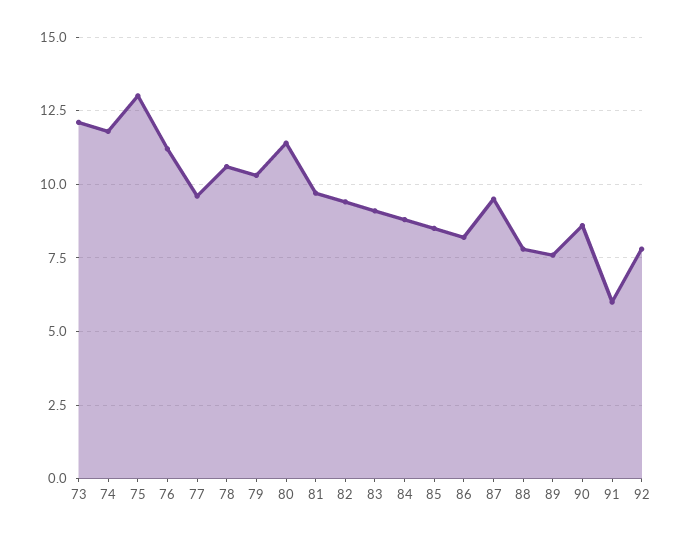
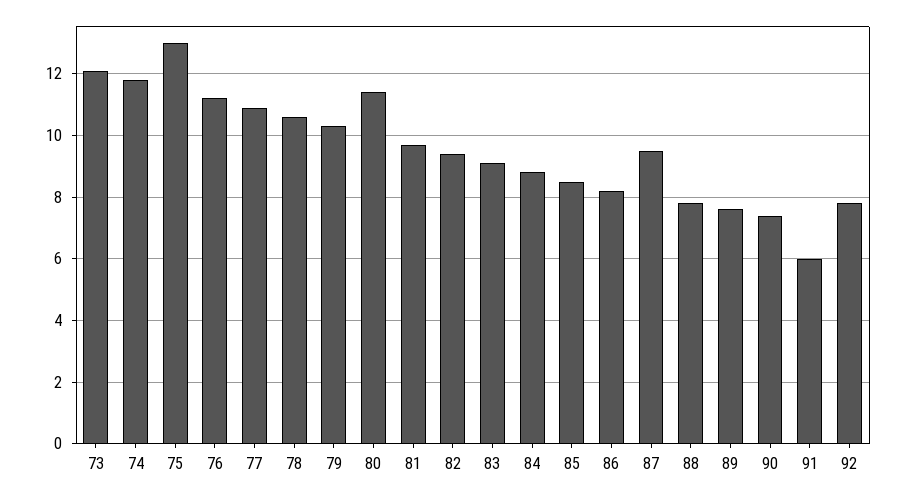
  {
    "73": 12,
    "74": 12,
    "75": 13,
    "76": 11,
-   "77": 9.5,
+   "77": 11,
    "78": 10.5,
    "79": 10.5,
    "80": 11.5,
    "81": 9.5,
    "82": 9.5,
    "83": 9,
    "84": 9,
    "85": 8.5,
    "86": 8,
    "87": 9.5,
    "88": 8,
    "89": 7.5,
-   "90": 8.5,
+   "90": 7.5,
    "91": 6,
    "92": 8
  }

